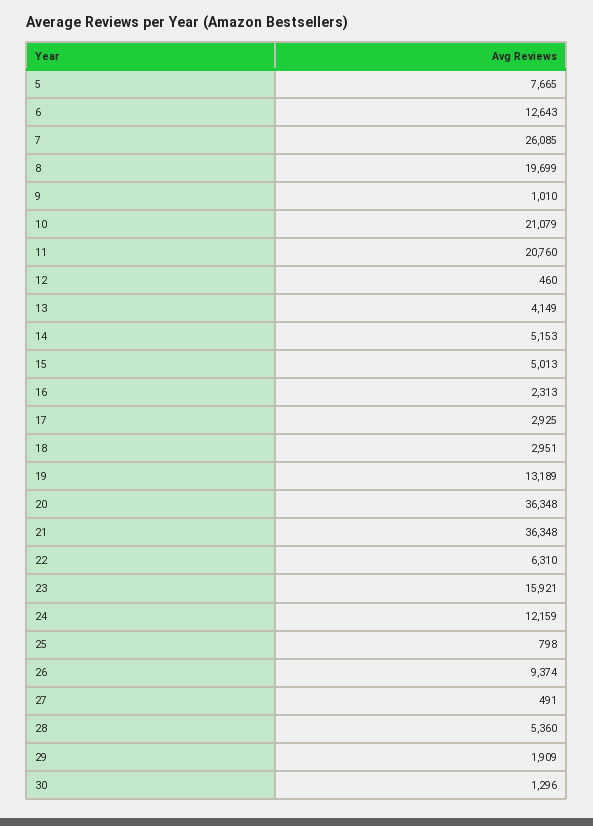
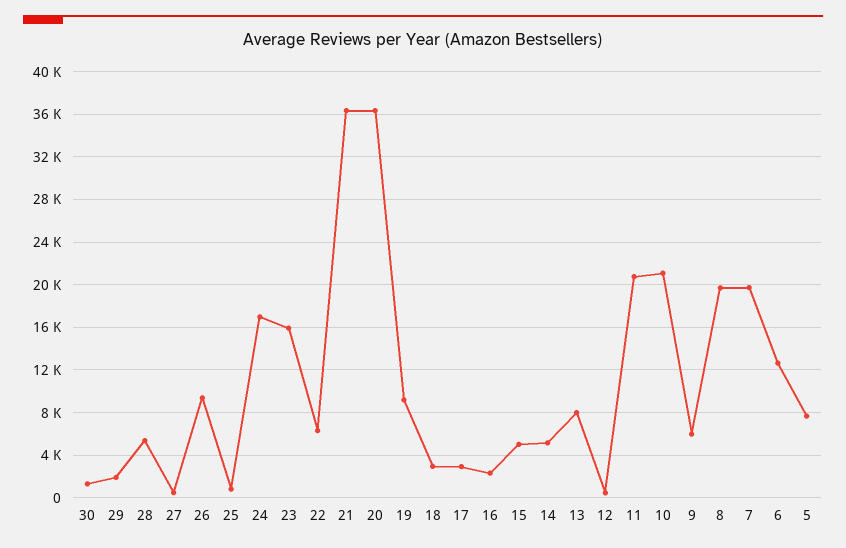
  {
    "5": 7665,
    "6": 12643,
-   "7": 26085,
+   "7": 20000,
    "8": 19699,
-   "9": 1010,
+   "9": 6000,
    "10": 21079,
    "11": 20760,
    "12": 460,
-   "13": 4149,
+   "13": 8000,
    "14": 5153,
    "15": 5013,
    "16": 2313,
    "17": 2925,
    "18": 2951,
-   "19": 13189,
+   "19": 9000,
    "20": 36348,
    "21": 36348,
    "22": 6310,
    "23": 15921,
-   "24": 12159,
+   "24": 17000,
    "25": 798,
    "26": 9374,
    "27": 491,
    "28": 5360,
    "29": 1909,
    "30": 1296
  }

